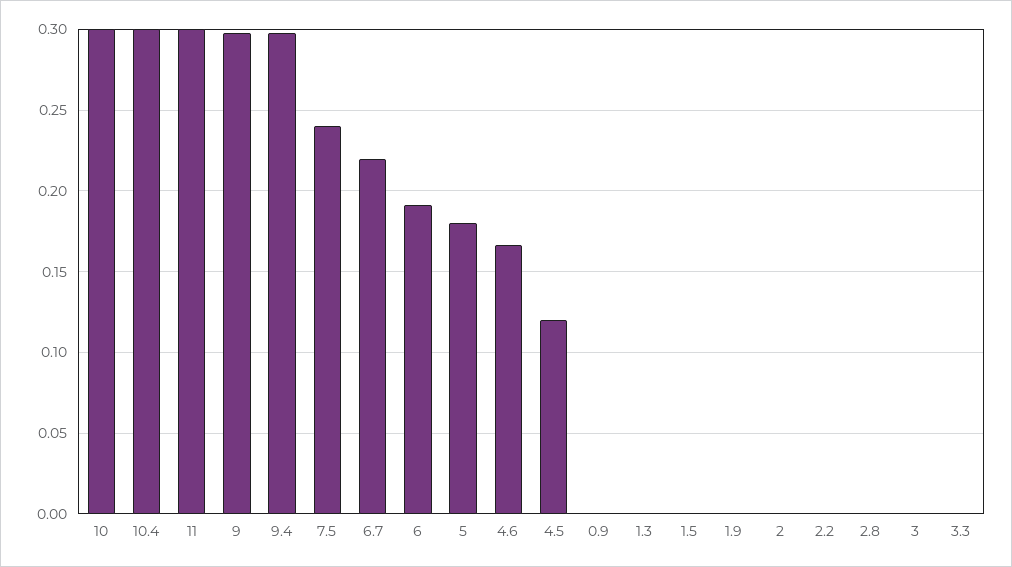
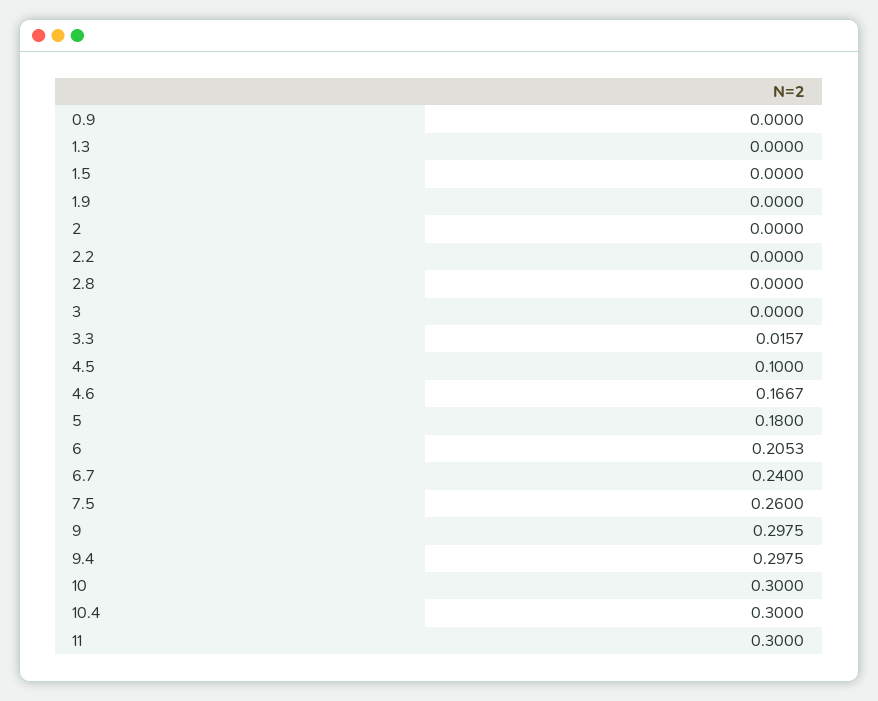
  {
    "10": 0.3,
    "10.4": 0.3,
    "11": 0.3,
    "9": 0.2975,
    "9.4": 0.2975,
-   "7.5": 0.24,
+   "7.5": 0.26,
-   "6.7": 0.22,
+   "6.7": 0.24,
-   "6": 0.19,
+   "6": 0.2053,
    "5": 0.18,
    "4.6": 0.1667,
-   "4.5": 0.12,
+   "4.5": 0.1,
    "0.9": 0,
    "1.3": 0,
    "1.5": 0,
    "1.9": 0,
    "2": 0,
    "2.2": 0,
    "2.8": 0,
    "3": 0,
-   "3.3": 0
+   "3.3": 0.0157
  }

